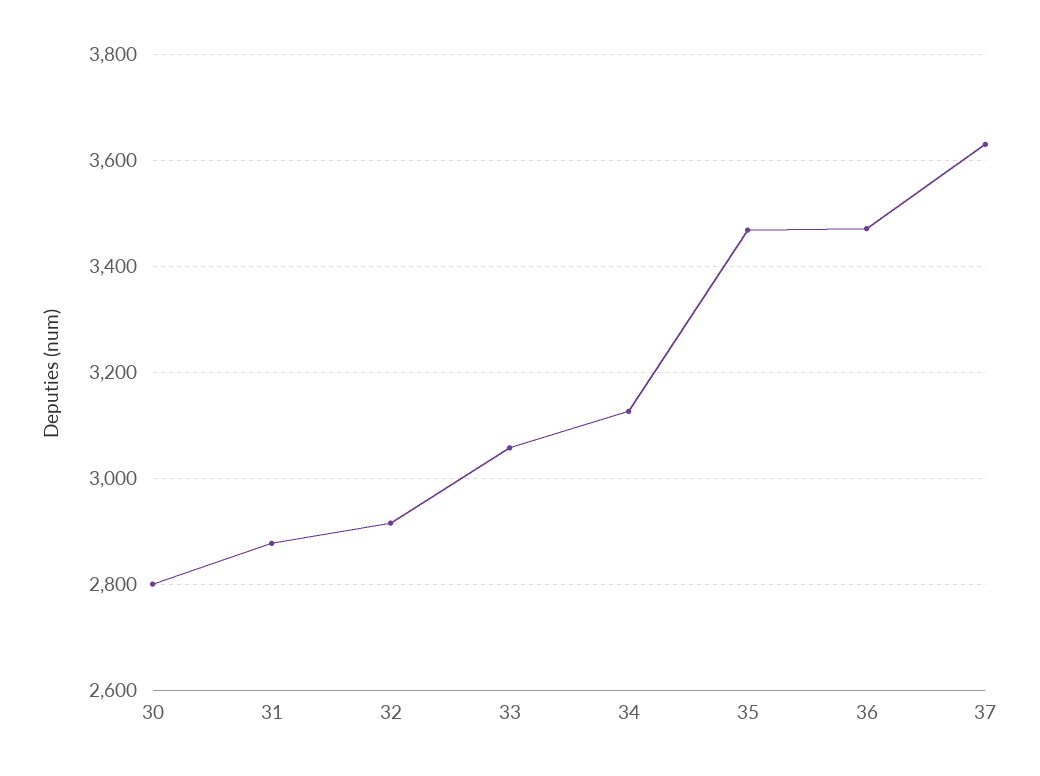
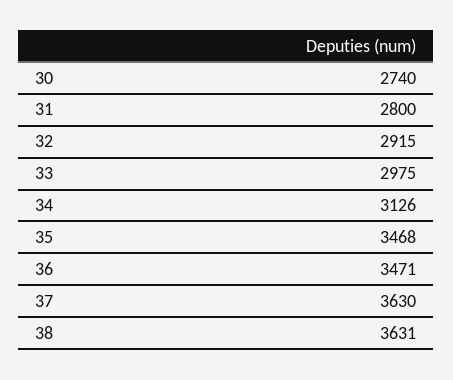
  {
-   "30": 2800,
+   "30": 2740,
-   "31": 2880,
+   "31": 2800,
    "32": 2915,
-   "33": 3060,
+   "33": 2975,
    "34": 3126,
    "35": 3468,
    "36": 3471,
-   "37": 3630
+   "37": 3630,
+   "38": 3631
  }

